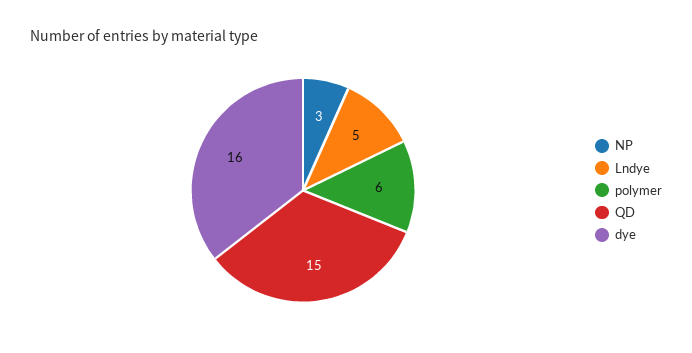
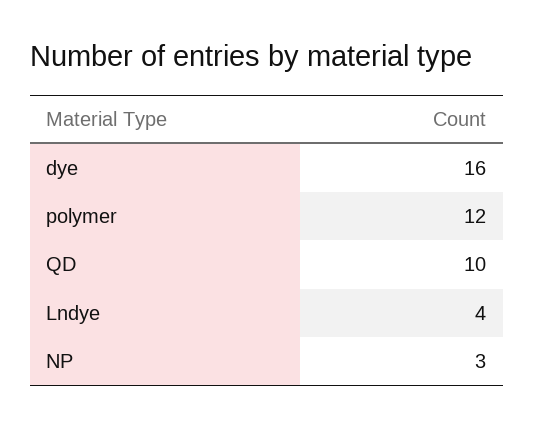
  {
    "NP": 3,
-   "Lndye": 5,
+   "Lndye": 4,
-   "polymer": 6,
+   "polymer": 12,
-   "QD": 15,
+   "QD": 10,
    "dye": 16
  }

